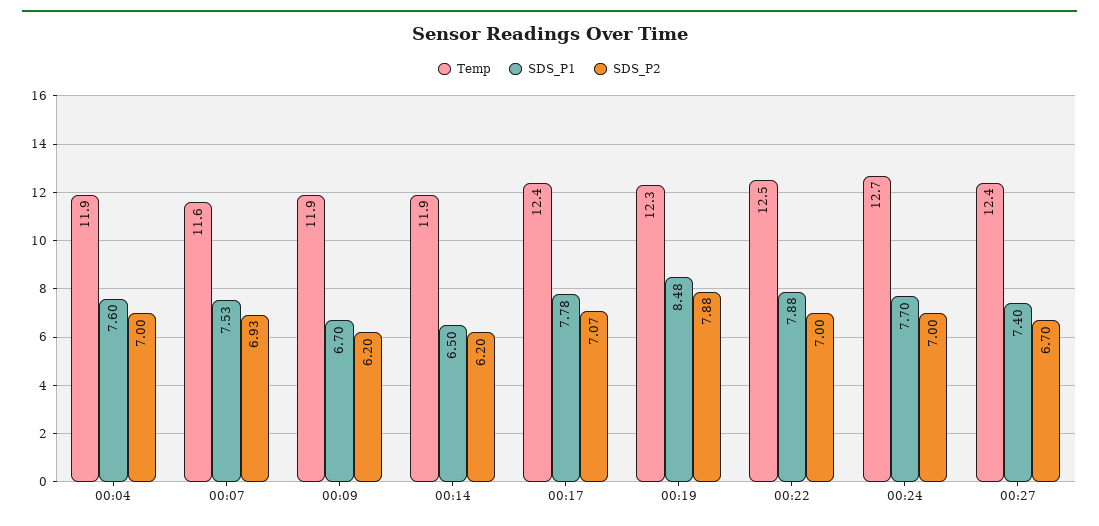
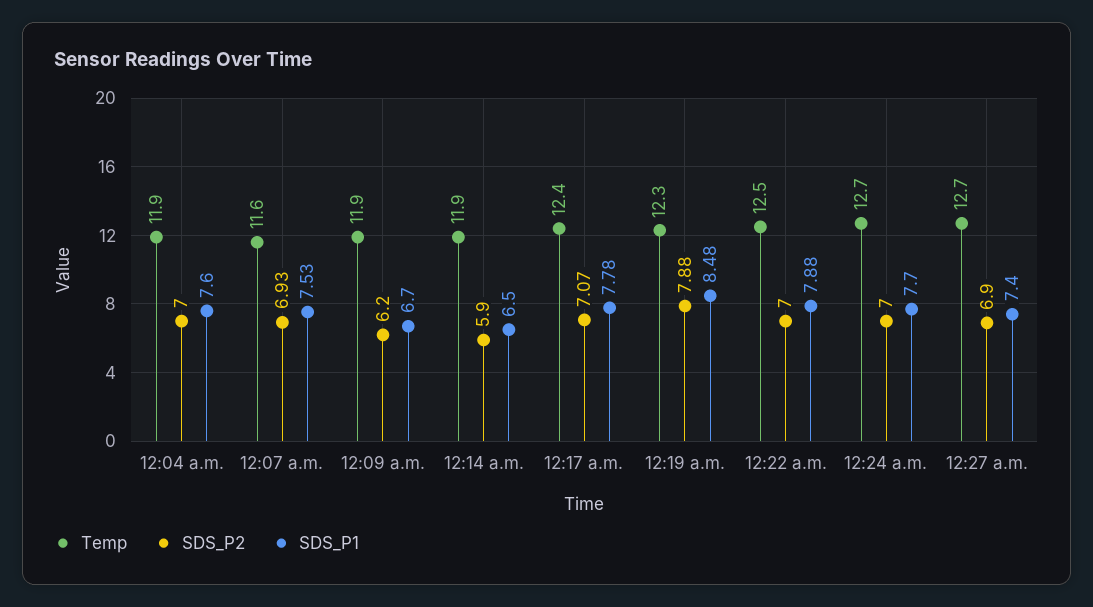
  {
    "Temp": {
      "00:04": 11.9,
      "00:07": 11.6,
      "00:09": 11.9,
      "00:14": 11.9,
      "00:17": 12.4,
      "00:19": 12.3,
      "00:22": 12.5,
      "00:24": 12.7,
-     "00:27": 12.4
+     "00:27": 12.7
    },
    "SDS_P1": {
      "00:04": 7.6,
      "00:07": 7.53,
      "00:09": 6.7,
      "00:14": 6.5,
      "00:17": 7.78,
      "00:19": 8.48,
      "00:22": 7.88,
      "00:24": 7.7,
      "00:27": 7.4
    },
    "SDS_P2": {
      "00:04": 7,
      "00:07": 6.93,
      "00:09": 6.2,
-     "00:14": 6.2,
+     "00:14": 5.9,
      "00:17": 7.07,
      "00:19": 7.88,
      "00:22": 7,
      "00:24": 7,
-     "00:27": 6.7
+     "00:27": 6.9
    }
  }

